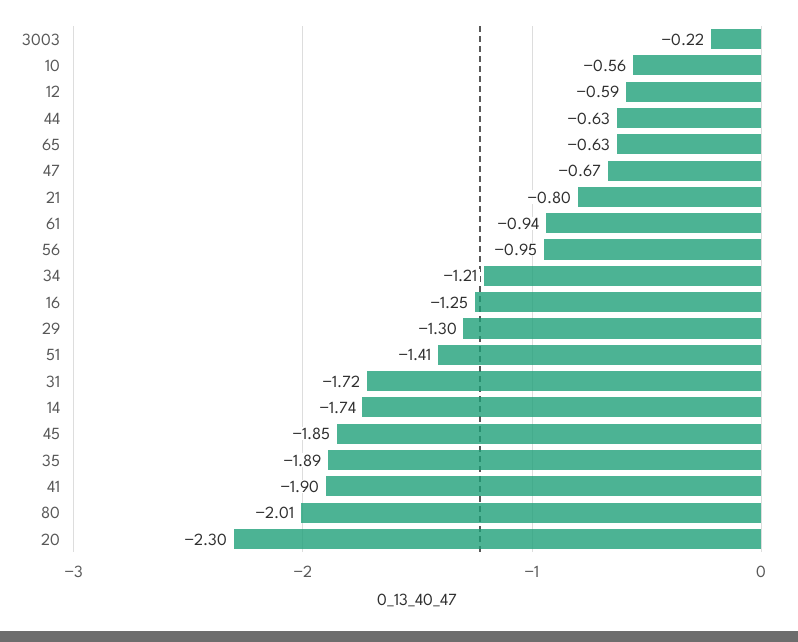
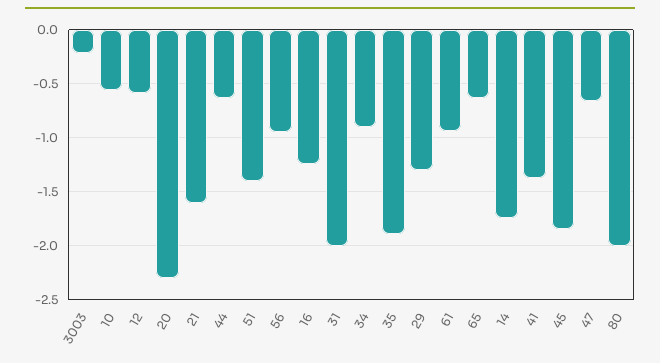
  {
    "3003": -0.22,
    "10": -0.56,
    "12": -0.59,
    "44": -0.63,
    "65": -0.63,
    "47": -0.67,
-   "21": -0.8,
+   "21": -1.6,
    "61": -0.94,
    "56": -0.95,
-   "34": -1.21,
+   "34": -0.9,
    "16": -1.25,
    "29": -1.3,
    "51": -1.41,
-   "31": -1.72,
+   "31": -2,
    "14": -1.74,
    "45": -1.85,
    "35": -1.89,
-   "41": -1.9,
+   "41": -1.4,
    "80": -2.01,
    "20": -2.3
  }

